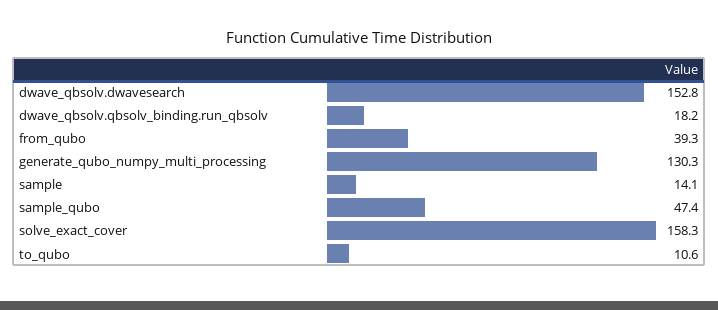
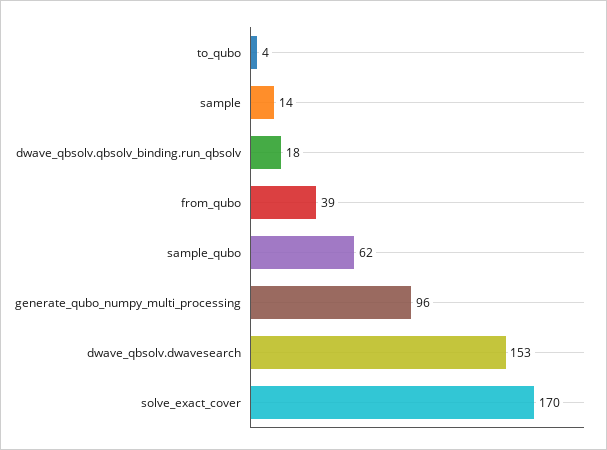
  {
    "dwave_qbsolv.dwavesearch": 152.8,
    "dwave_qbsolv.qbsolv_binding.run_qbsolv": 18.2,
    "from_qubo": 39.3,
-   "generate_qubo_numpy_multi_processing": 130.3,
+   "generate_qubo_numpy_multi_processing": 96,
    "sample": 14.1,
-   "sample_qubo": 47.4,
+   "sample_qubo": 62,
-   "solve_exact_cover": 158.3,
+   "solve_exact_cover": 170,
-   "to_qubo": 10.6
+   "to_qubo": 4
  }

